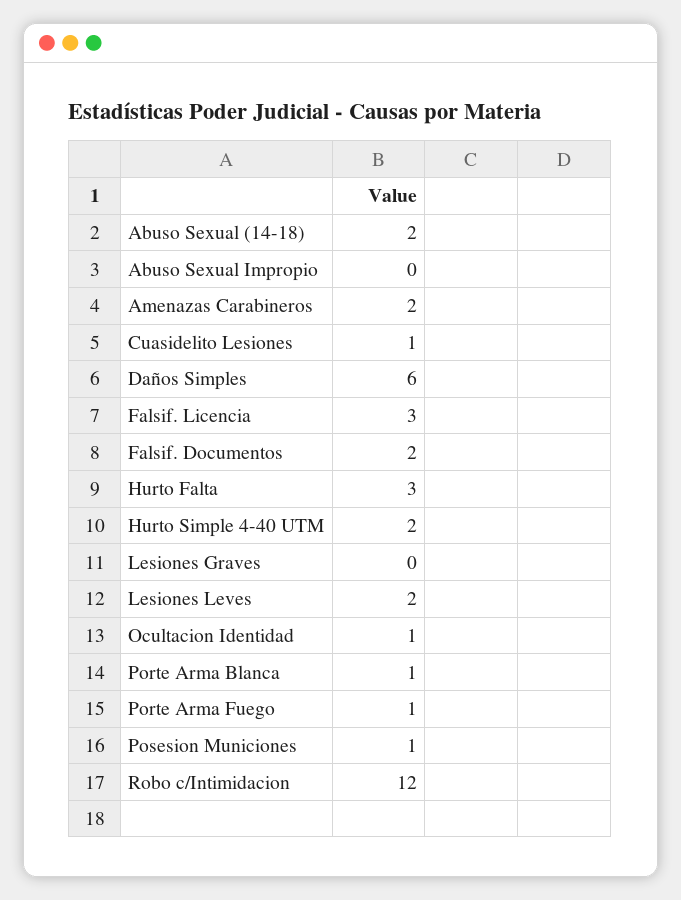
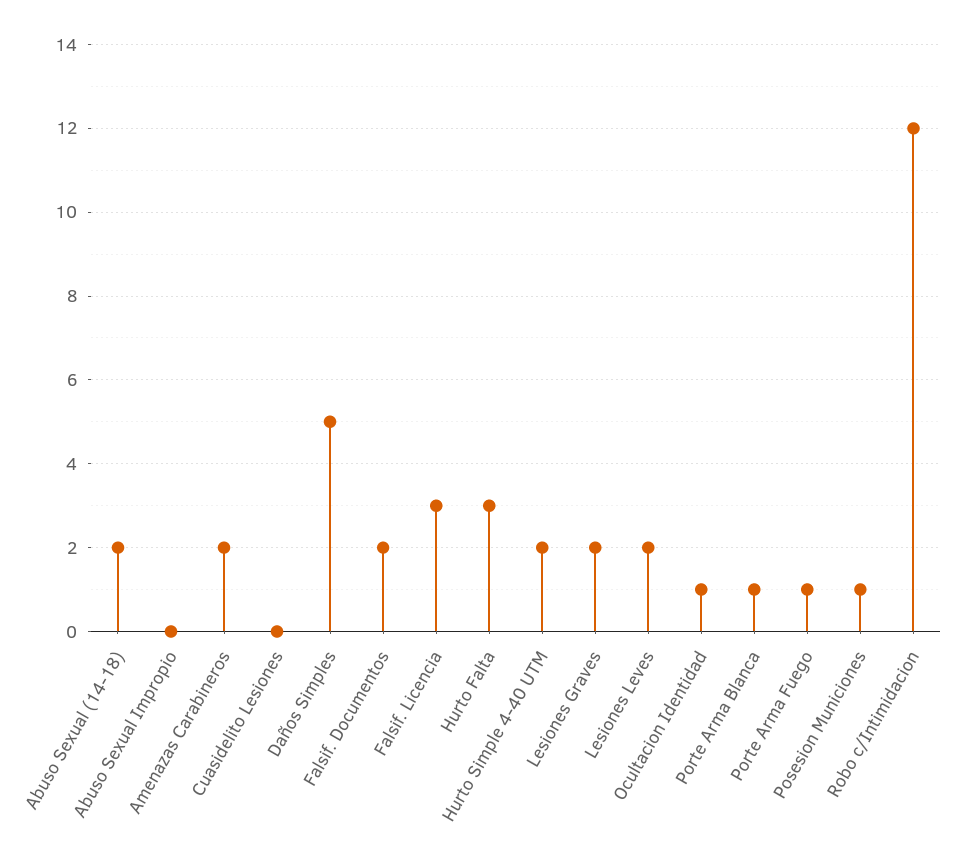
  {
    "Abuso Sexual (14-18)": 2,
    "Abuso Sexual Impropio": 0,
    "Amenazas Carabineros": 2,
-   "Cuasidelito Lesiones": 1,
+   "Cuasidelito Lesiones": 0,
-   "Daños Simples": 6,
+   "Daños Simples": 5,
    "Falsif. Licencia": 3,
    "Falsif. Documentos": 2,
    "Hurto Falta": 3,
    "Hurto Simple 4-40 UTM": 2,
-   "Lesiones Graves": 0,
+   "Lesiones Graves": 2,
    "Lesiones Leves": 2,
    "Ocultacion Identidad": 1,
    "Porte Arma Blanca": 1,
    "Porte Arma Fuego": 1,
    "Posesion Municiones": 1,
    "Robo c/Intimidacion": 12
  }

